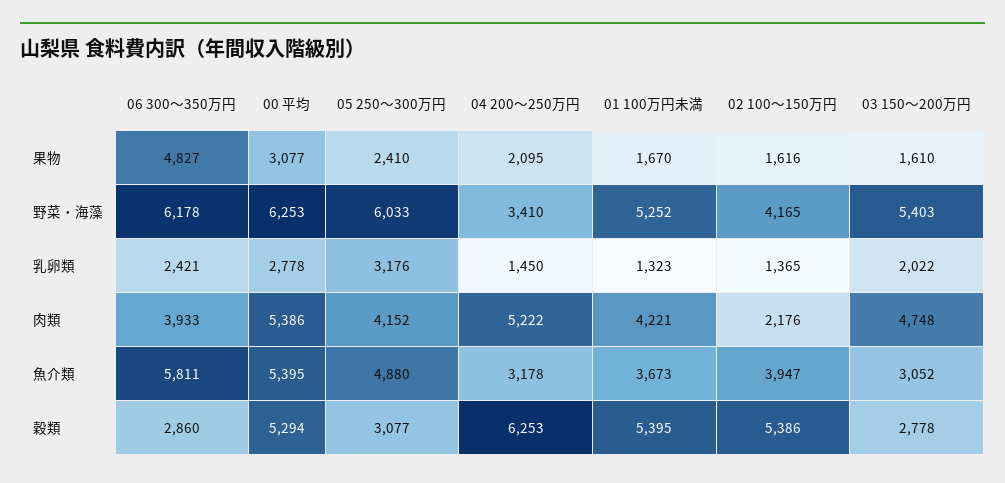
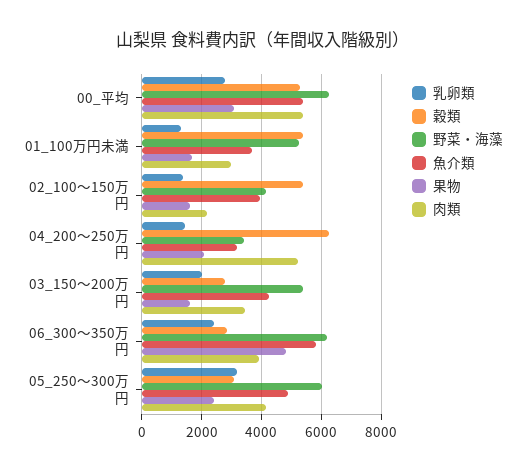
  {
    "果物": {
      "06 300～350万円": 4827,
      "00 平均": 3077,
      "05 250～300万円": 2410,
      "04 200～250万円": 2095,
      "01 100万円未満": 1670,
      "02 100～150万円": 1616,
      "03 150～200万円": 1610
    },
    "野菜・海藻": {
      "06 300～350万円": 6178,
      "00 平均": 6253,
      "05 250～300万円": 6033,
      "04 200～250万円": 3410,
      "01 100万円未満": 5252,
      "02 100～150万円": 4165,
      "03 150～200万円": 5403
    },
    "乳卵類": {
      "06 300～350万円": 2421,
      "00 平均": 2778,
      "05 250～300万円": 3176,
      "04 200～250万円": 1450,
      "01 100万円未満": 1323,
      "02 100～150万円": 1365,
      "03 150～200万円": 2022
    },
    "肉類": {
      "06 300～350万円": 3933,
      "00 平均": 5386,
      "05 250～300万円": 4152,
      "04 200～250万円": 5222,
-     "01 100万円未満": 4221,
+     "01 100万円未満": 3000,
      "02 100～150万円": 2176,
-     "03 150～200万円": 4748
+     "03 150～200万円": 3500
    },
    "魚介類": {
      "06 300～350万円": 5811,
      "00 平均": 5395,
      "05 250～300万円": 4880,
      "04 200～250万円": 3178,
      "01 100万円未満": 3673,
      "02 100～150万円": 3947,
-     "03 150～200万円": 3052
+     "03 150～200万円": 4250
    },
    "穀類": {
      "06 300～350万円": 2860,
      "00 平均": 5294,
      "05 250～300万円": 3077,
      "04 200～250万円": 6253,
      "01 100万円未満": 5395,
      "02 100～150万円": 5386,
      "03 150～200万円": 2778
    }
  }

